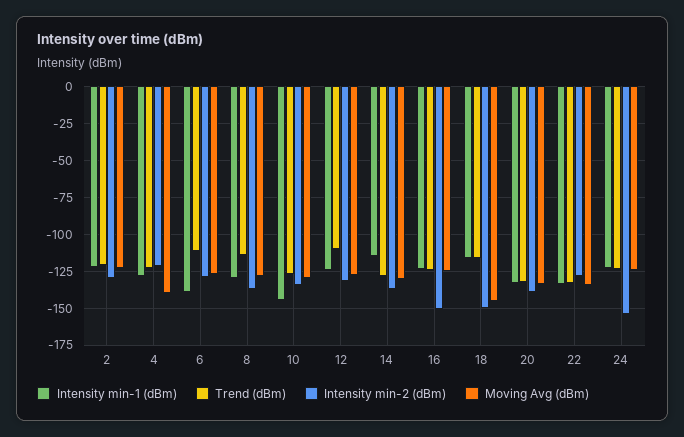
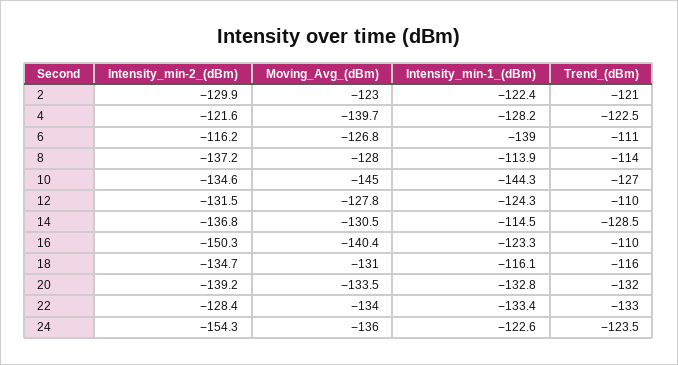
  {
    "Intensity min-1 (dBm)": {
      "2": -122.4,
      "4": -128.2,
      "6": -139,
-     "8": -130,
+     "8": -113.9,
      "10": -144.3,
      "12": -124.3,
      "14": -114.5,
      "16": -123.3,
      "18": -116.1,
      "20": -132.8,
      "22": -133.4,
      "24": -122.6
    },
    "Trend (dBm)": {
      "2": -121,
      "4": -122.5,
      "6": -111,
      "8": -114,
      "10": -127,
      "12": -110,
      "14": -128.5,
-     "16": -125,
+     "16": -110,
      "18": -116,
      "20": -132,
      "22": -133,
      "24": -123.5
    },
    "Intensity min-2 (dBm)": {
      "2": -129.9,
      "4": -121.6,
-     "6": -130,
+     "6": -116.2,
      "8": -137.2,
      "10": -134.6,
      "12": -131.5,
      "14": -136.8,
      "16": -150.3,
-     "18": -150,
+     "18": -134.7,
      "20": -139.2,
      "22": -128.4,
      "24": -154.3
    },
    "Moving Avg (dBm)": {
      "2": -123,
      "4": -139.7,
      "6": -126.8,
      "8": -128,
-     "10": -130,
+     "10": -145,
      "12": -127.8,
      "14": -130.5,
-     "16": -125,
+     "16": -140.4,
-     "18": -145,
+     "18": -131,
      "20": -133.5,
      "22": -134,
-     "24": -125
+     "24": -136
    }
  }

